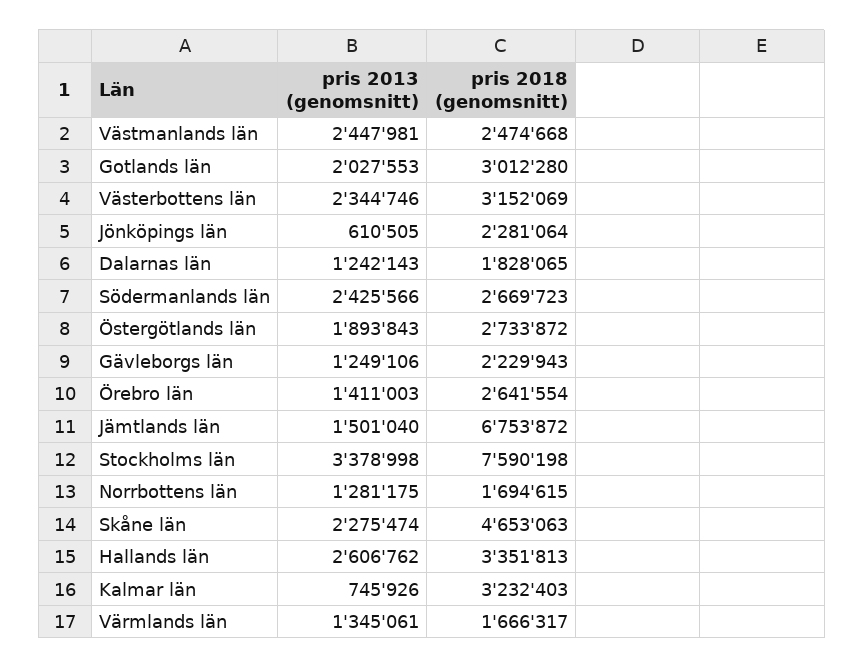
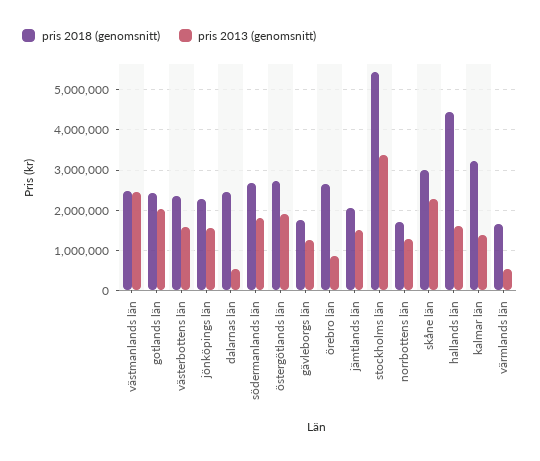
  {
    "pris 2013 (genomsnitt)": {
      "Västmanlands län": 2447981,
      "Gotlands län": 2027553,
-     "Västerbottens län": 2344746,
+     "Västerbottens län": 1600000,
-     "Jönköpings län": 610505,
+     "Jönköpings län": 1600000,
-     "Dalarnas län": 1242143,
+     "Dalarnas län": 600000,
-     "Södermanlands län": 2425566,
+     "Södermanlands län": 1800000,
      "Östergötlands län": 1893843,
      "Gävleborgs län": 1249106,
-     "Örebro län": 1411003,
+     "Örebro län": 800000,
      "Jämtlands län": 1501040,
      "Stockholms län": 3378998,
      "Norrbottens län": 1281175,
      "Skåne län": 2275474,
-     "Hallands län": 2606762,
+     "Hallands län": 1600000,
-     "Kalmar län": 745926,
+     "Kalmar län": 1400000,
-     "Värmlands län": 1345061
+     "Värmlands län": 600000
    },
    "pris 2018 (genomsnitt)": {
      "Västmanlands län": 2474668,
-     "Gotlands län": 3012280,
+     "Gotlands län": 2400000,
-     "Västerbottens län": 3152069,
+     "Västerbottens län": 2400000,
      "Jönköpings län": 2281064,
-     "Dalarnas län": 1828065,
+     "Dalarnas län": 2400000,
      "Södermanlands län": 2669723,
      "Östergötlands län": 2733872,
-     "Gävleborgs län": 2229943,
+     "Gävleborgs län": 1800000,
      "Örebro län": 2641554,
-     "Jämtlands län": 6753872,
+     "Jämtlands län": 2000000,
-     "Stockholms län": 7590198,
+     "Stockholms län": 5400000,
      "Norrbottens län": 1694615,
-     "Skåne län": 4653063,
+     "Skåne län": 3000000,
-     "Hallands län": 3351813,
+     "Hallands län": 4400000,
      "Kalmar län": 3232403,
      "Värmlands län": 1666317
    }
  }

